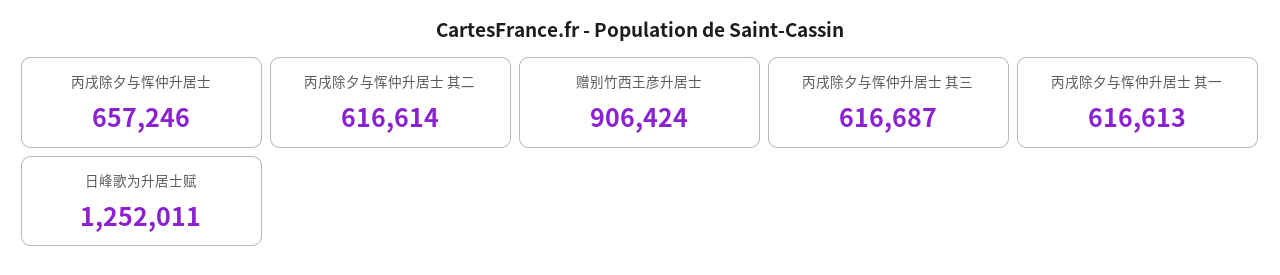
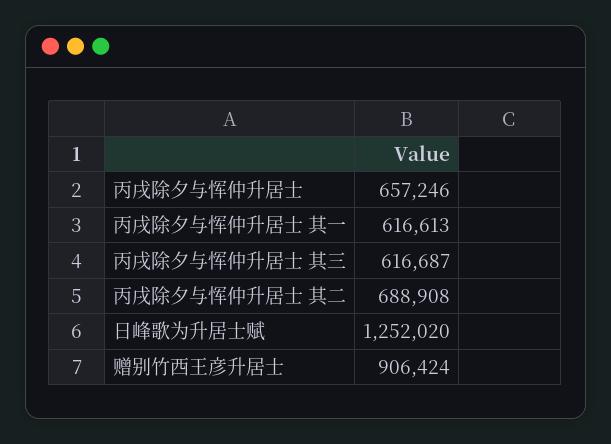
  {
    "丙戌除夕与恽仲升居士": 657246,
-   "丙戌除夕与恽仲升居士 其二": 616614,
+   "丙戌除夕与恽仲升居士 其二": 688908,
    "赠别竹西王彦升居士": 906424,
    "丙戌除夕与恽仲升居士 其三": 616687,
    "丙戌除夕与恽仲升居士 其一": 616613,
-   "日峰歌为升居士赋": 1252011
+   "日峰歌为升居士赋": 1252020
  }

